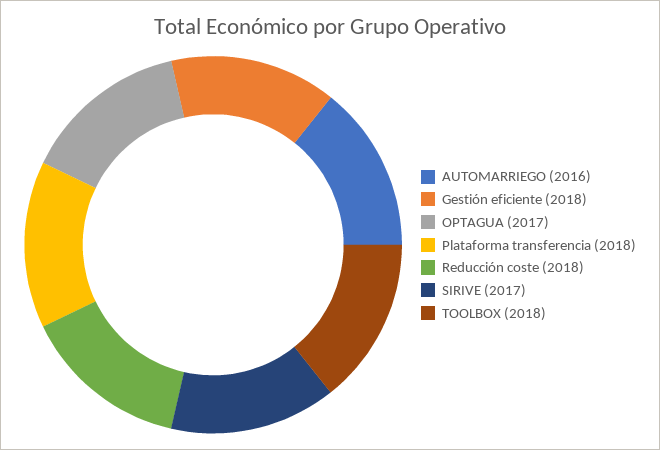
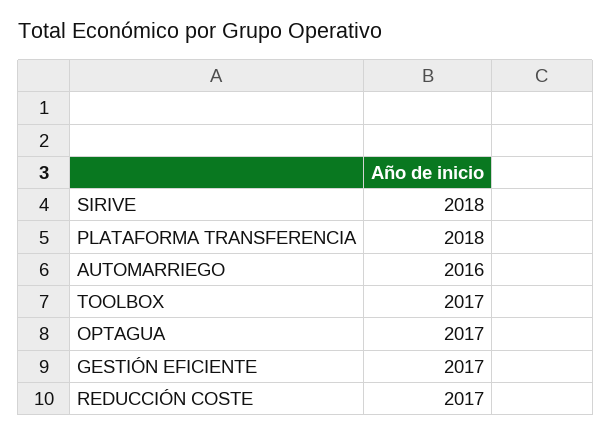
  {
    "AUTOMARRIEGO": 2016,
-   "Gestión eficiente": 2018,
+   "Gestión eficiente": 2017,
    "OPTAGUA": 2017,
    "Plataforma transferencia": 2018,
-   "Reducción coste": 2018,
+   "Reducción coste": 2017,
-   "SIRIVE": 2017,
+   "SIRIVE": 2018,
-   "TOOLBOX": 2018
+   "TOOLBOX": 2017
  }

